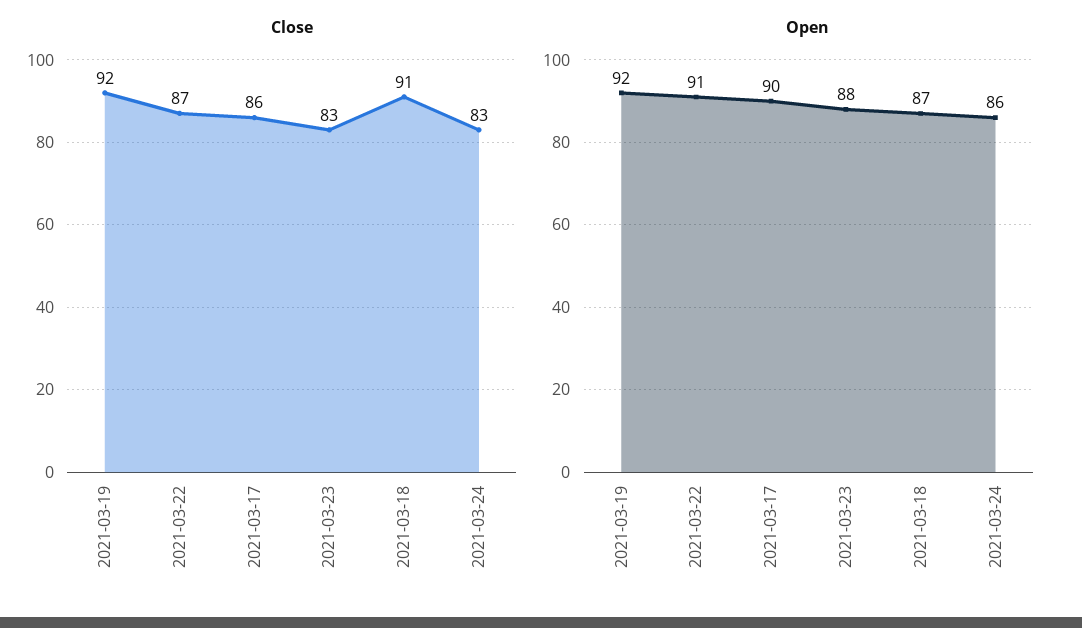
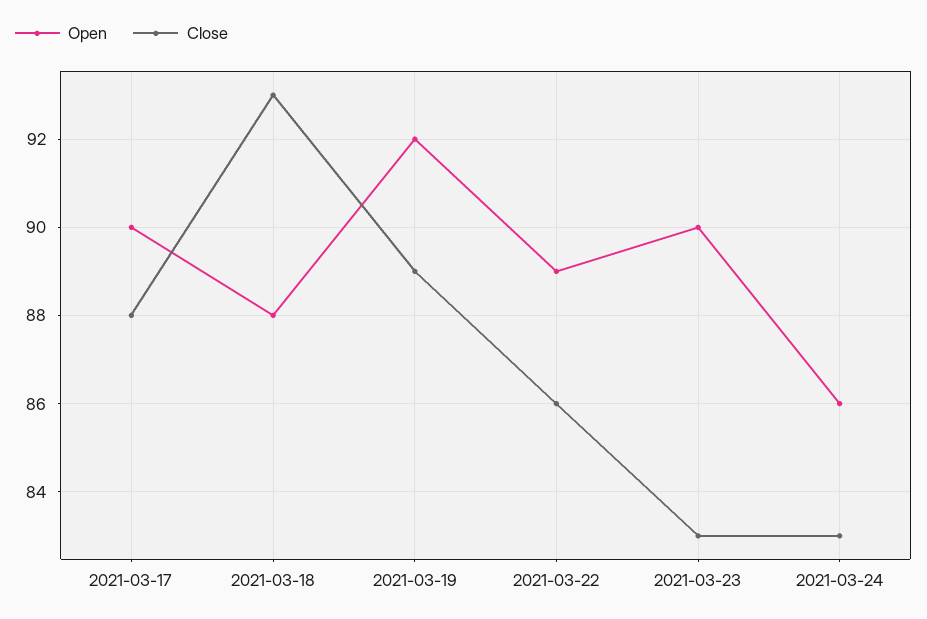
  {
    "Close": {
-     "2021-03-19": 92,
+     "2021-03-19": 89,
-     "2021-03-22": 87,
+     "2021-03-22": 86,
-     "2021-03-17": 86,
+     "2021-03-17": 88,
      "2021-03-23": 83,
-     "2021-03-18": 91,
+     "2021-03-18": 93,
      "2021-03-24": 83
    },
    "Open": {
      "2021-03-19": 92,
-     "2021-03-22": 91,
+     "2021-03-22": 89,
      "2021-03-17": 90,
-     "2021-03-23": 88,
+     "2021-03-23": 90,
-     "2021-03-18": 87,
+     "2021-03-18": 88,
      "2021-03-24": 86
    }
  }

